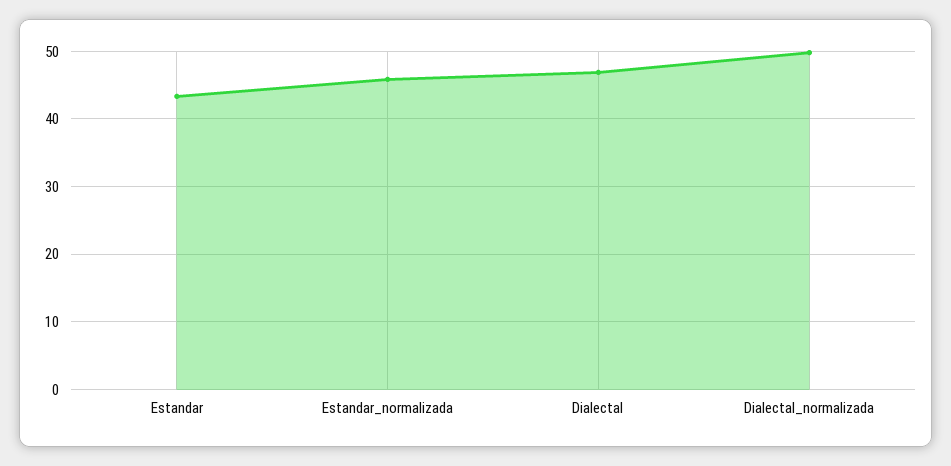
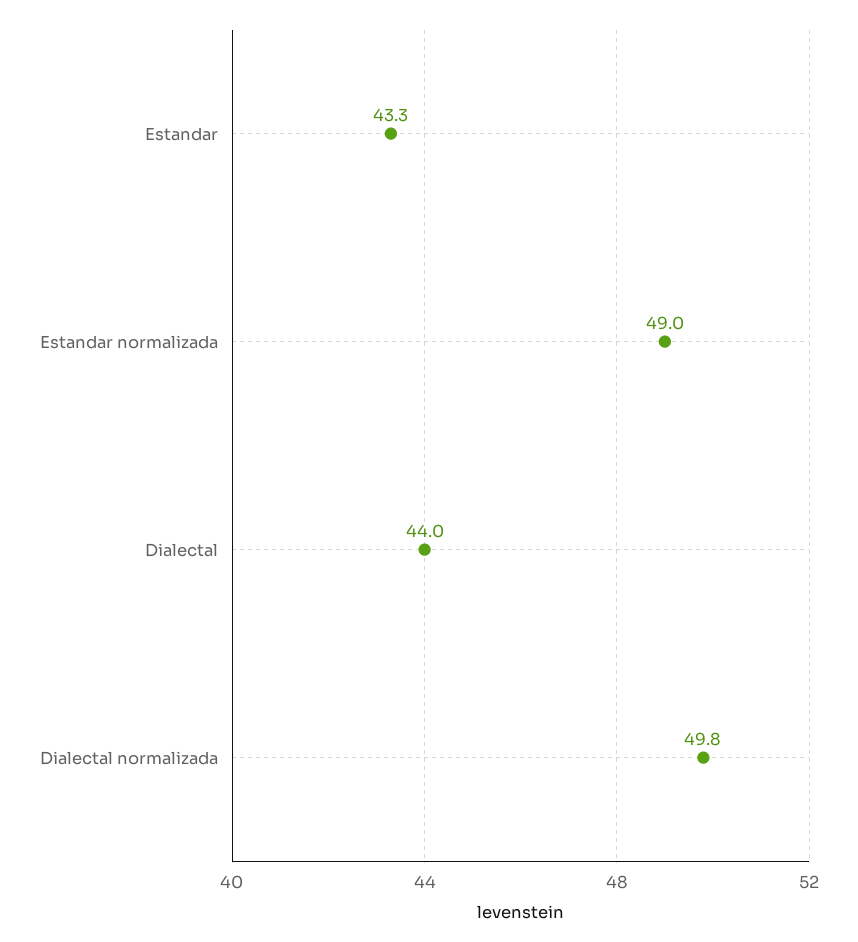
  {
    "Estandar": 43.3,
-   "Estandar_normalizada": 46,
+   "Estandar_normalizada": 49,
-   "Dialectal": 47,
+   "Dialectal": 44,
    "Dialectal_normalizada": 49.8
  }

